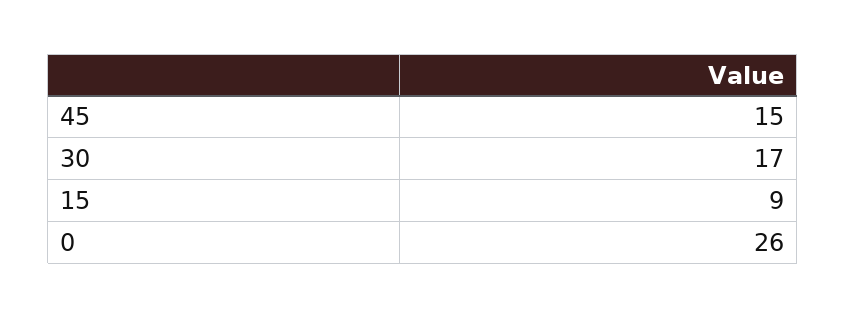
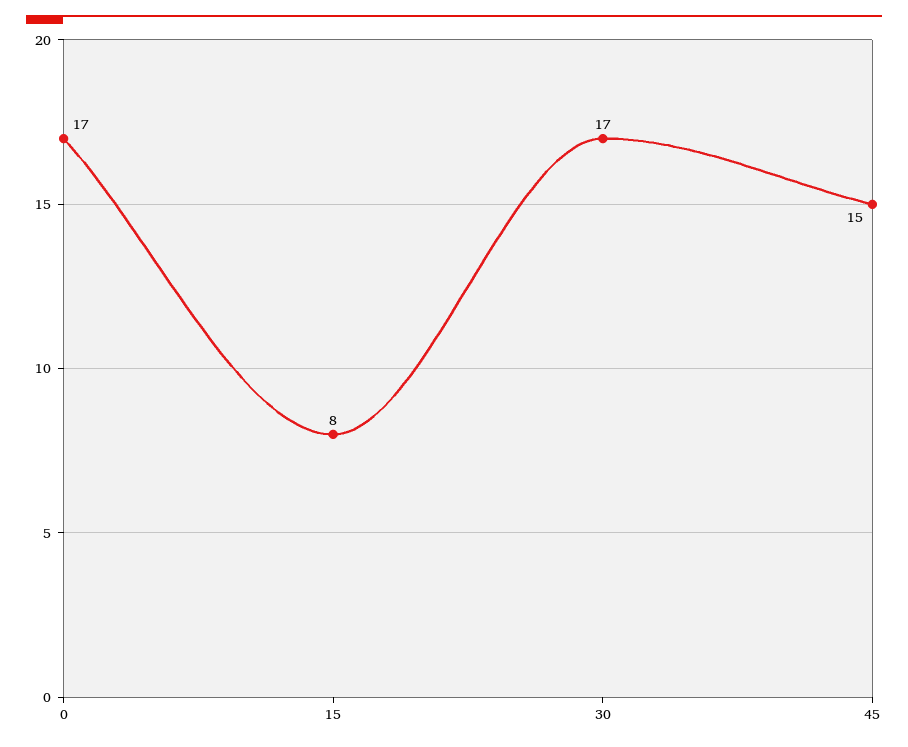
  {
    "45": 15,
    "30": 17,
-   "15": 9,
+   "15": 8,
-   "0": 26
+   "0": 17
  }

